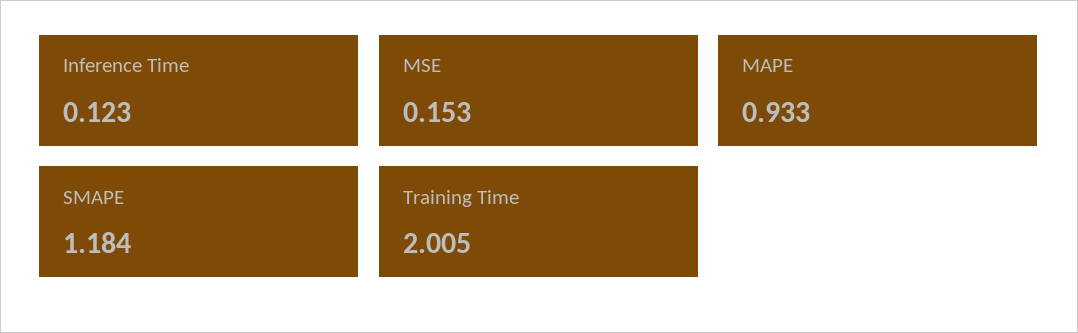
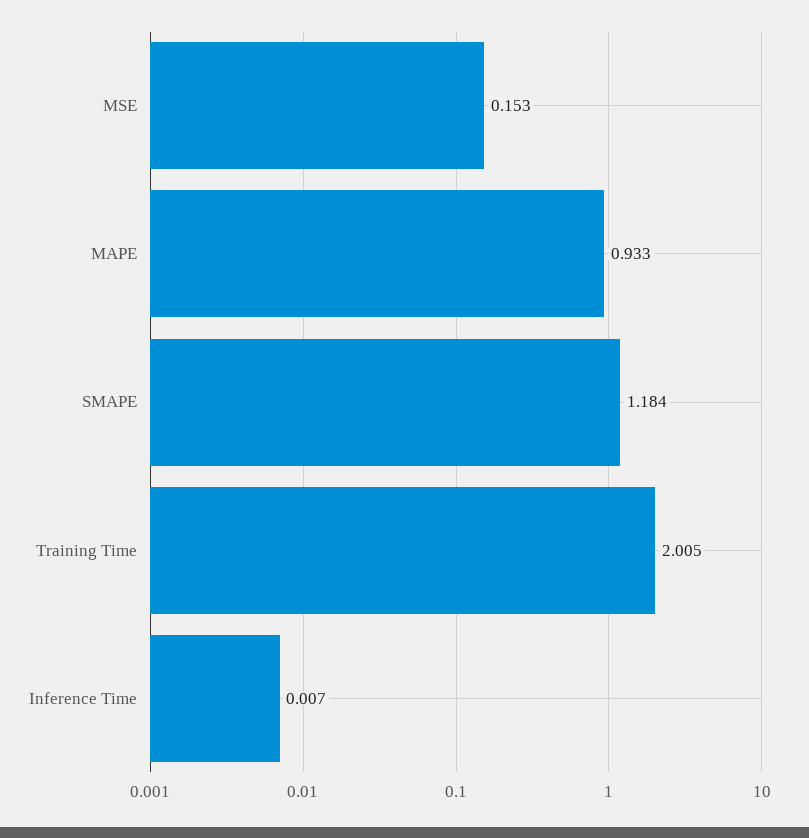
  {
-   "Inference Time": 0.123,
+   "Inference Time": 0.007,
    "MSE": 0.153,
    "MAPE": 0.933,
    "SMAPE": 1.184,
    "Training Time": 2.005
  }

